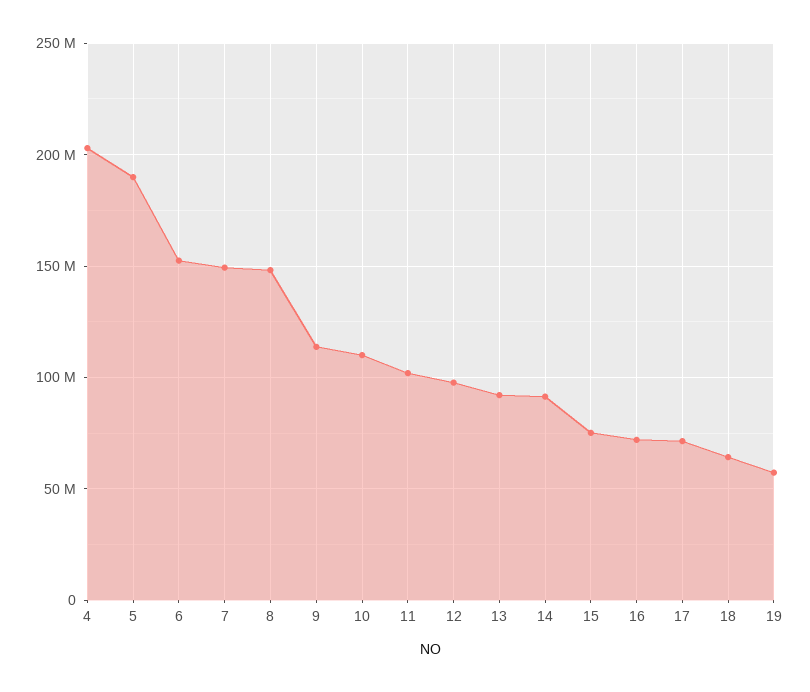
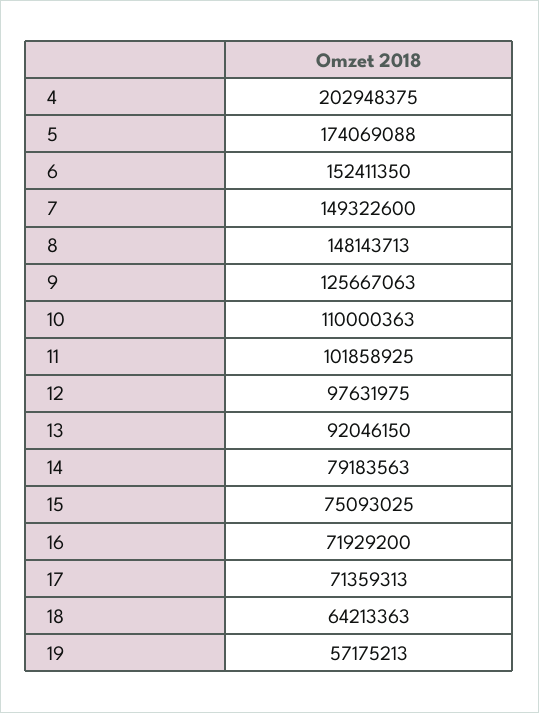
  {
    "4": 202948375,
-   "5": 190000000,
+   "5": 174069088,
    "6": 152411350,
    "7": 149322600,
    "8": 148143713,
-   "9": 115000000,
+   "9": 125667063,
    "10": 110000363,
    "11": 101858925,
    "12": 97631975,
    "13": 92046150,
-   "14": 90000000,
+   "14": 79183563,
    "15": 75093025,
    "16": 71929200,
    "17": 71359313,
    "18": 64213363,
    "19": 57175213
  }

